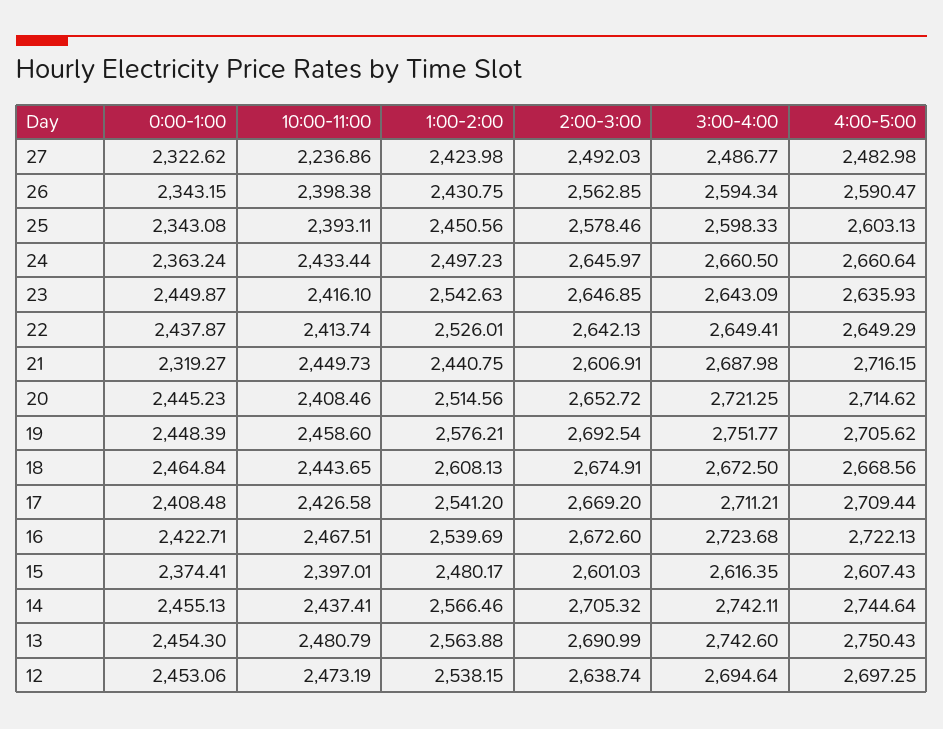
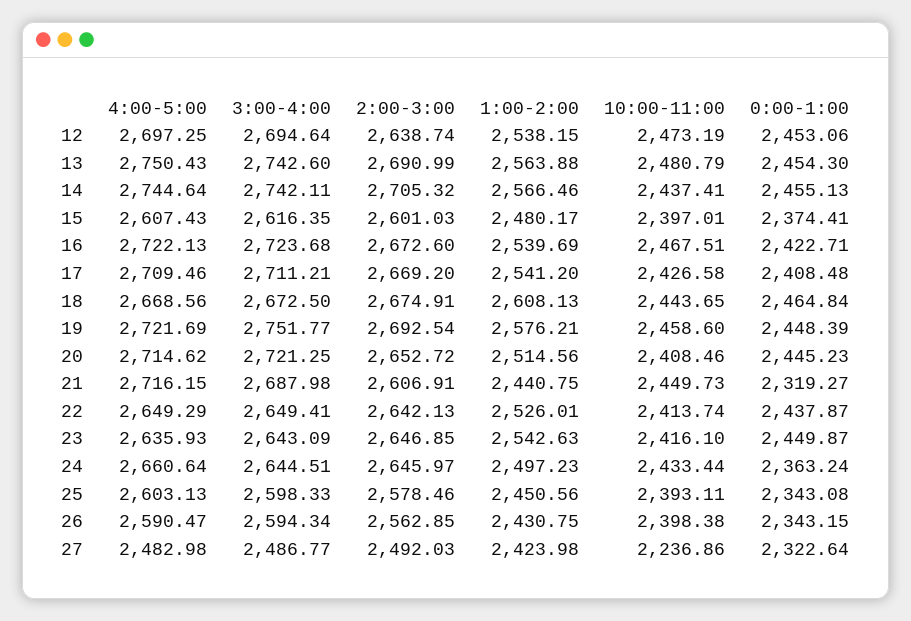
  {
    "0:00-1:00": {
-     "27": 2322.62,
+     "27": 2322.64,
      "26": 2343.15,
      "25": 2343.08,
      "24": 2363.24,
      "23": 2449.87,
      "22": 2437.87,
      "21": 2319.27,
      "20": 2445.23,
      "19": 2448.39,
      "18": 2464.84,
      "17": 2408.48,
      "16": 2422.71,
      "15": 2374.41,
      "14": 2455.13,
      "13": 2454.3,
      "12": 2453.06
    },
    "10:00-11:00": {
      "27": 2236.86,
      "26": 2398.38,
      "25": 2393.11,
      "24": 2433.44,
      "23": 2416.1,
      "22": 2413.74,
      "21": 2449.73,
      "20": 2408.46,
      "19": 2458.6,
      "18": 2443.65,
      "17": 2426.58,
      "16": 2467.51,
      "15": 2397.01,
      "14": 2437.41,
      "13": 2480.79,
      "12": 2473.19
    },
    "1:00-2:00": {
      "27": 2423.98,
      "26": 2430.75,
      "25": 2450.56,
      "24": 2497.23,
      "23": 2542.63,
      "22": 2526.01,
      "21": 2440.75,
      "20": 2514.56,
      "19": 2576.21,
      "18": 2608.13,
      "17": 2541.2,
      "16": 2539.69,
      "15": 2480.17,
      "14": 2566.46,
      "13": 2563.88,
      "12": 2538.15
    },
    "2:00-3:00": {
      "27": 2492.03,
      "26": 2562.85,
      "25": 2578.46,
      "24": 2645.97,
      "23": 2646.85,
      "22": 2642.13,
      "21": 2606.91,
      "20": 2652.72,
      "19": 2692.54,
      "18": 2674.91,
      "17": 2669.2,
      "16": 2672.6,
      "15": 2601.03,
      "14": 2705.32,
      "13": 2690.99,
      "12": 2638.74
    },
    "3:00-4:00": {
      "27": 2486.77,
      "26": 2594.34,
      "25": 2598.33,
-     "24": 2660.5,
+     "24": 2644.51,
      "23": 2643.09,
      "22": 2649.41,
      "21": 2687.98,
      "20": 2721.25,
      "19": 2751.77,
      "18": 2672.5,
      "17": 2711.21,
      "16": 2723.68,
      "15": 2616.35,
      "14": 2742.11,
      "13": 2742.6,
      "12": 2694.64
    },
    "4:00-5:00": {
      "27": 2482.98,
      "26": 2590.47,
      "25": 2603.13,
      "24": 2660.64,
      "23": 2635.93,
      "22": 2649.29,
      "21": 2716.15,
      "20": 2714.62,
-     "19": 2705.62,
+     "19": 2721.69,
      "18": 2668.56,
-     "17": 2709.44,
+     "17": 2709.46,
      "16": 2722.13,
      "15": 2607.43,
      "14": 2744.64,
      "13": 2750.43,
      "12": 2697.25
    }
  }

